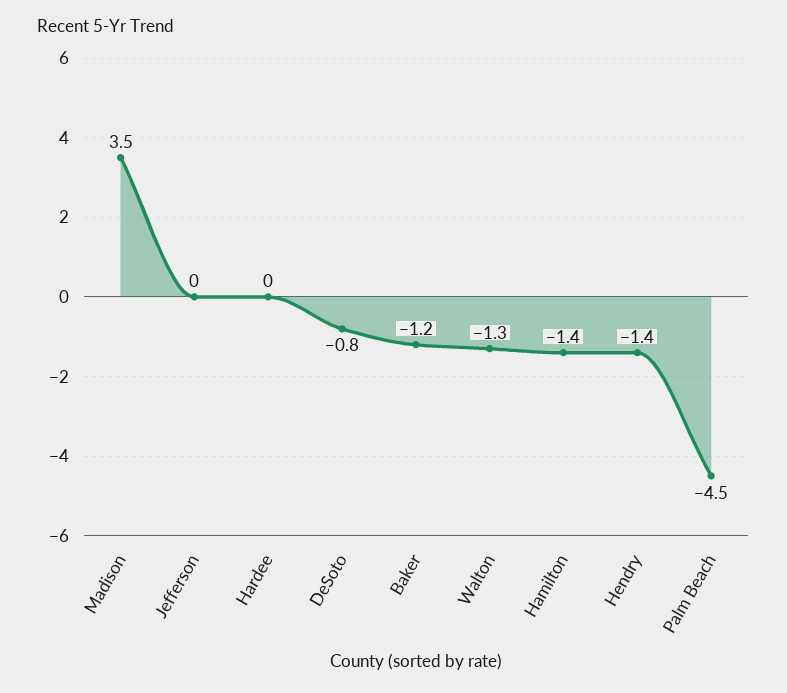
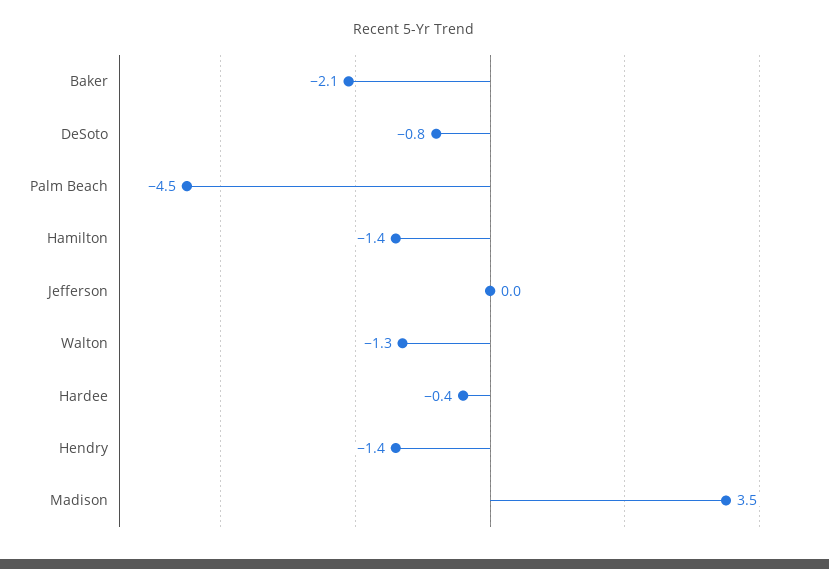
  {
    "Madison": 3.5,
    "Jefferson": 0,
-   "Hardee": 0,
+   "Hardee": -0.4,
    "DeSoto": -0.8,
-   "Baker": -1.2,
+   "Baker": -2.1,
    "Walton": -1.3,
    "Hamilton": -1.4,
    "Hendry": -1.4,
    "Palm Beach": -4.5
  }

